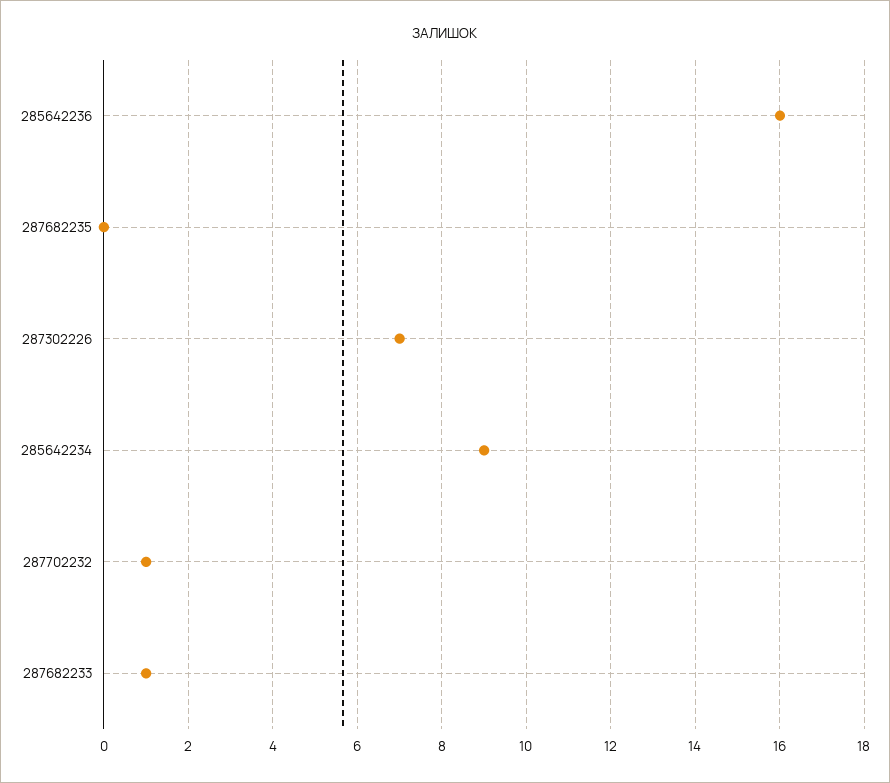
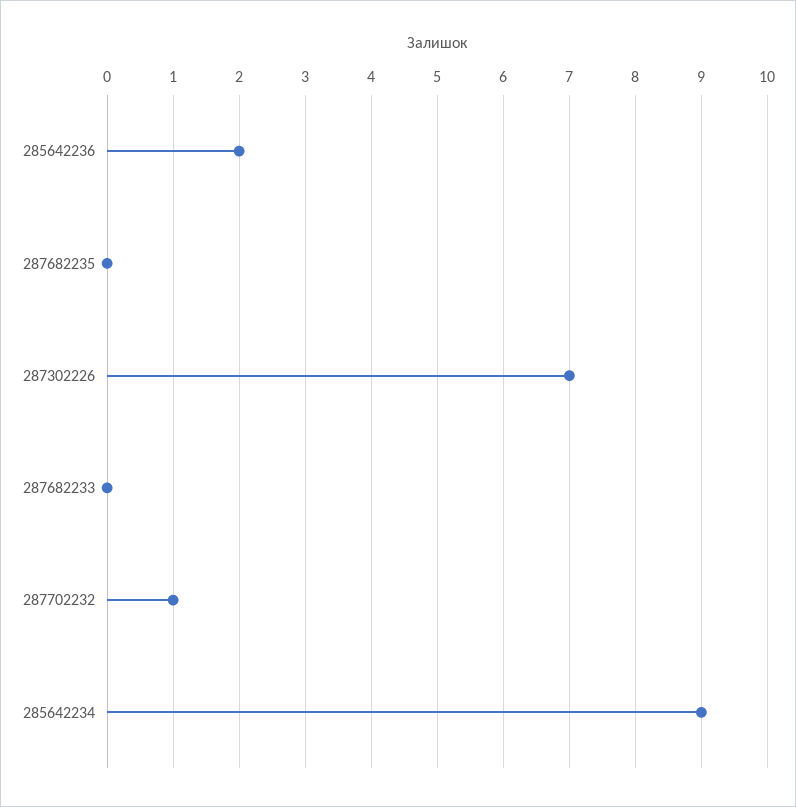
  {
-   "285642236": 16,
+   "285642236": 2,
    "287682235": 0,
    "287302226": 7,
    "285642234": 9,
    "287702232": 1,
-   "287682233": 1
+   "287682233": 0
  }

